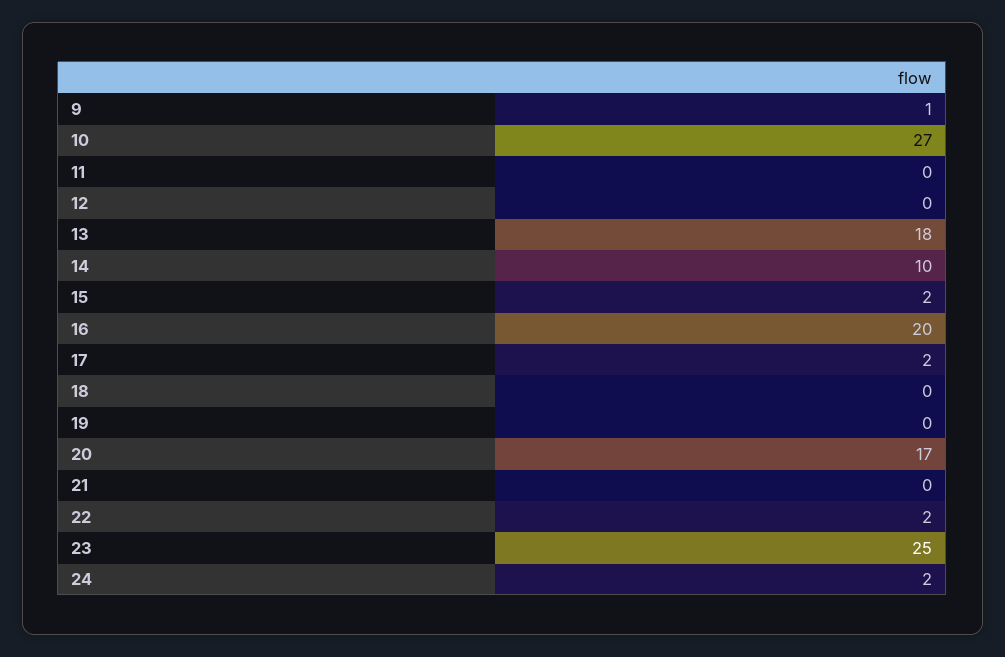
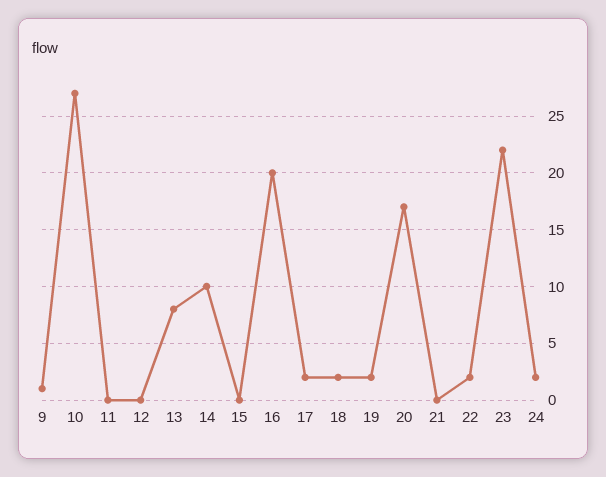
  {
    "9": 1,
    "10": 27,
    "11": 0,
    "12": 0,
-   "13": 18,
+   "13": 8,
    "14": 10,
-   "15": 2,
+   "15": 0,
    "16": 20,
    "17": 2,
-   "18": 0,
+   "18": 2,
-   "19": 0,
+   "19": 2,
    "20": 17,
    "21": 0,
    "22": 2,
-   "23": 25,
+   "23": 22,
    "24": 2
  }

